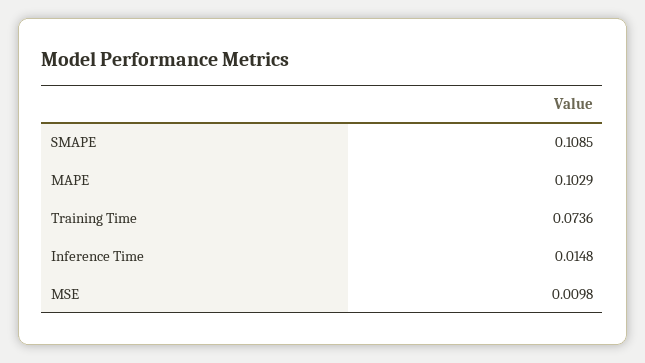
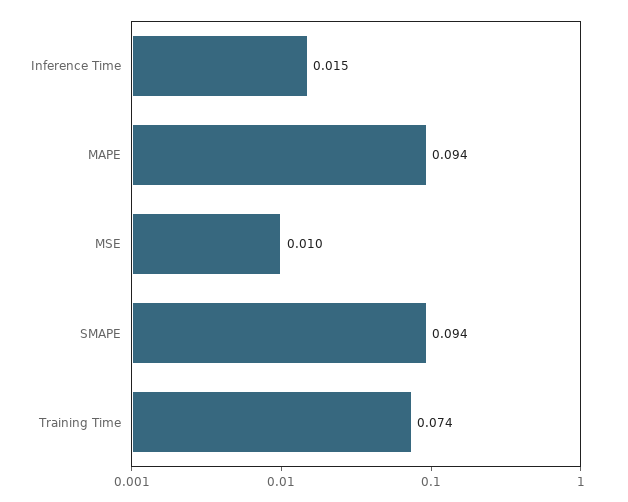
  {
-   "SMAPE": 0.1085,
+   "SMAPE": 0.094,
-   "MAPE": 0.1029,
+   "MAPE": 0.094,
    "Training Time": 0.0736,
    "Inference Time": 0.0148,
    "MSE": 0.0098
  }

